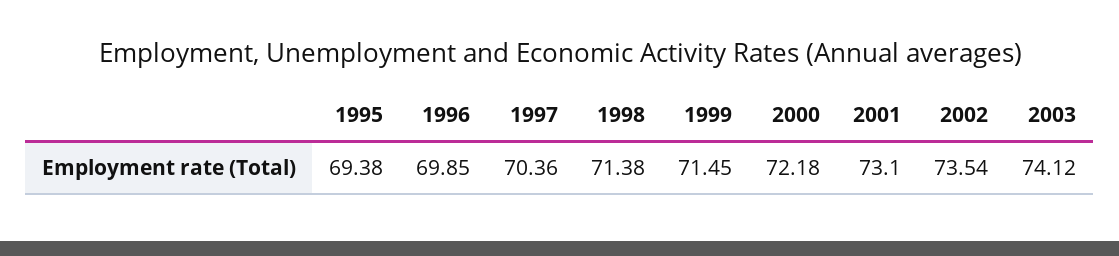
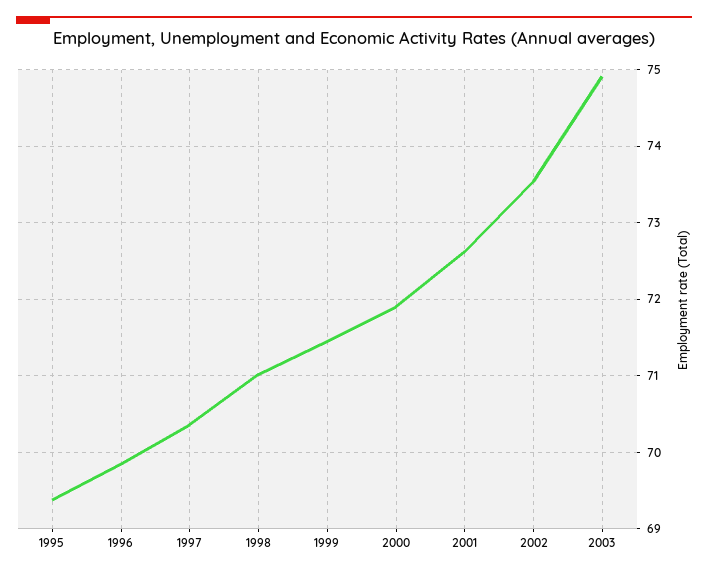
  {
    "1995": 69.38,
    "1996": 69.85,
    "1997": 70.36,
-   "1998": 71.38,
+   "1998": 71,
    "1999": 71.45,
-   "2000": 72.18,
+   "2000": 71.9,
-   "2001": 73.1,
+   "2001": 72.6,
    "2002": 73.54,
-   "2003": 74.12
+   "2003": 74.9
  }

